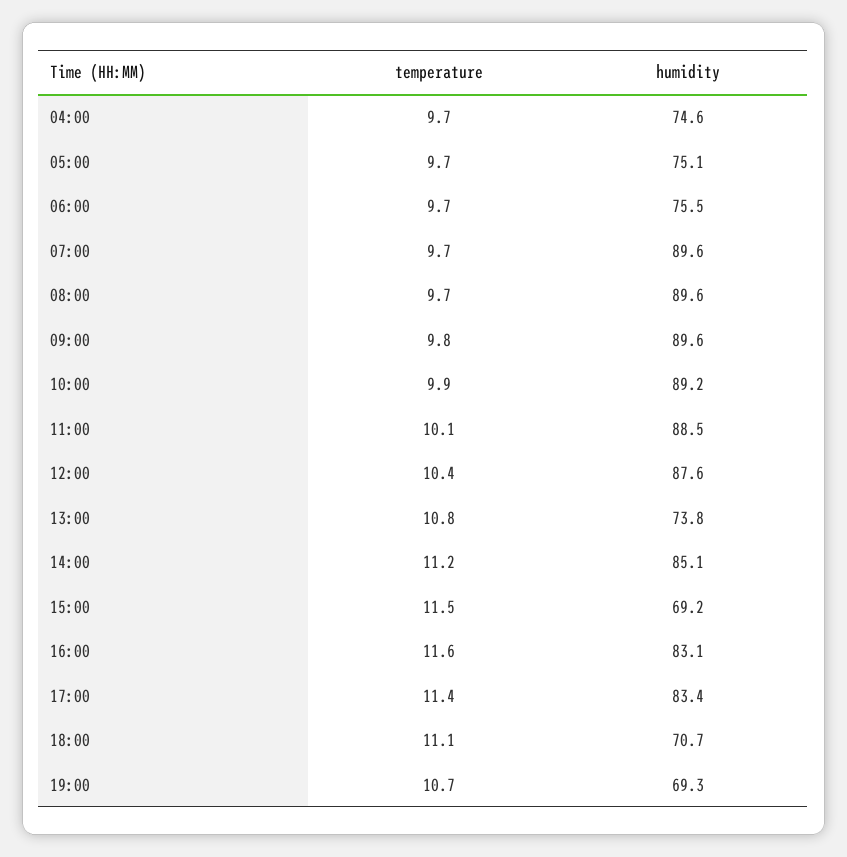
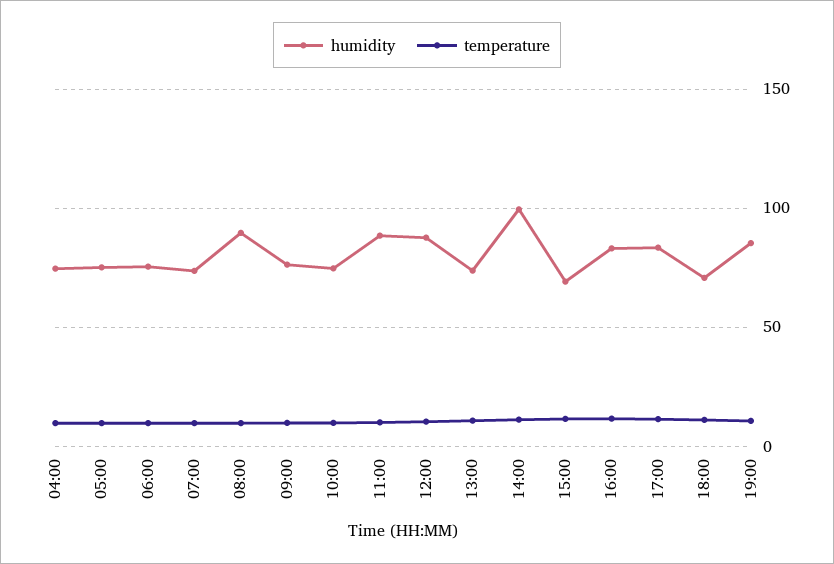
  {
    "temperature": {
      "04:00": 9.7,
      "05:00": 9.7,
      "06:00": 9.7,
      "07:00": 9.7,
      "08:00": 9.7,
      "09:00": 9.8,
      "10:00": 9.9,
      "11:00": 10.1,
      "12:00": 10.4,
      "13:00": 10.8,
      "14:00": 11.2,
      "15:00": 11.5,
      "16:00": 11.6,
      "17:00": 11.4,
      "18:00": 11.1,
      "19:00": 10.7
    },
    "humidity": {
      "04:00": 74.6,
      "05:00": 75.1,
      "06:00": 75.5,
-     "07:00": 89.6,
+     "07:00": 75,
      "08:00": 89.6,
-     "09:00": 89.6,
+     "09:00": 75,
-     "10:00": 89.2,
+     "10:00": 75,
      "11:00": 88.5,
      "12:00": 87.6,
      "13:00": 73.8,
-     "14:00": 85.1,
+     "14:00": 100,
      "15:00": 69.2,
      "16:00": 83.1,
      "17:00": 83.4,
      "18:00": 70.7,
-     "19:00": 69.3
+     "19:00": 85
    }
  }

